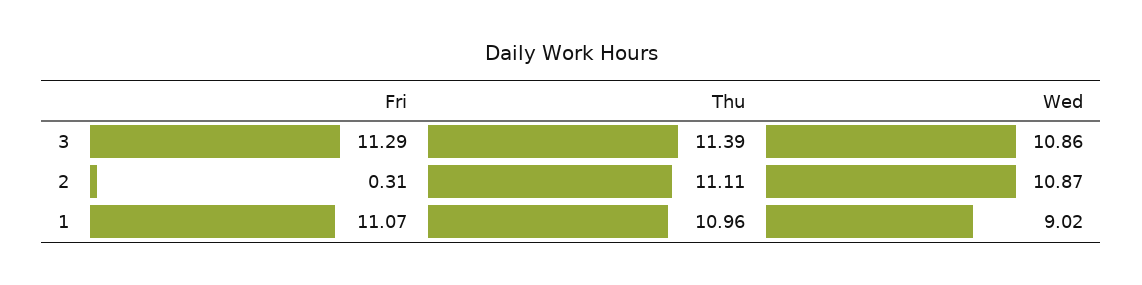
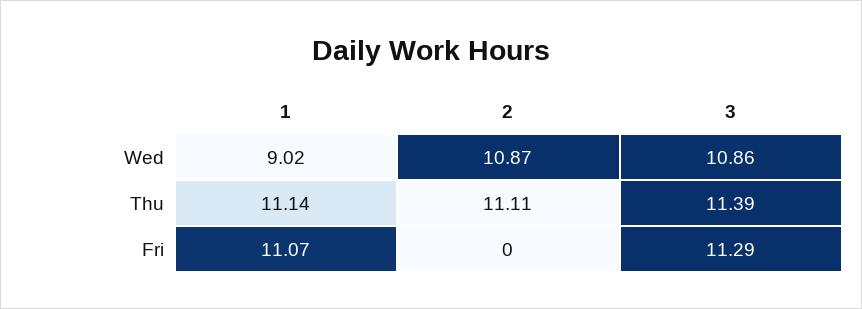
  {
    "Fri": {
      "3": 11.29,
-     "2": 0.31,
+     "2": 0,
      "1": 11.07
    },
    "Thu": {
      "3": 11.39,
      "2": 11.11,
-     "1": 10.96
+     "1": 11.14
    },
    "Wed": {
      "3": 10.86,
      "2": 10.87,
      "1": 9.02
    }
  }

